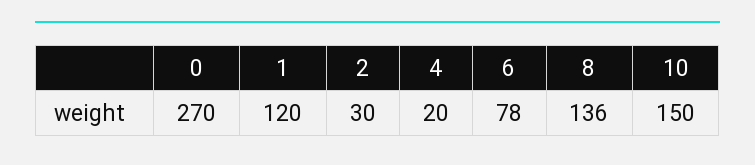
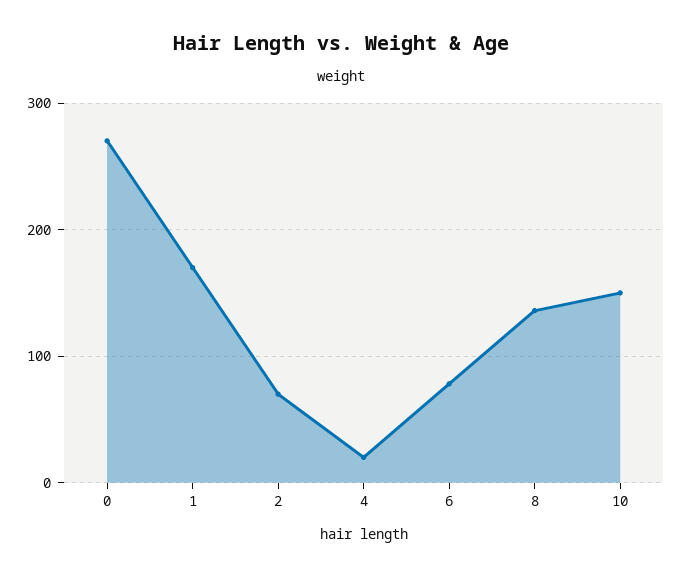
  {
    "0": 270,
-   "1": 120,
+   "1": 170,
-   "2": 30,
+   "2": 70,
    "4": 20,
    "6": 78,
    "8": 136,
    "10": 150
  }

